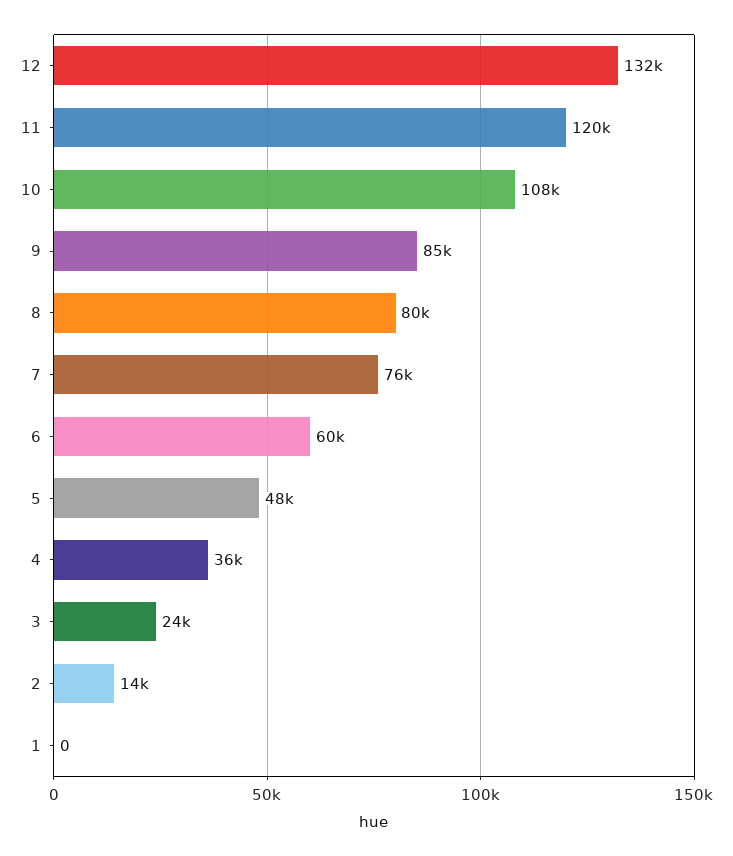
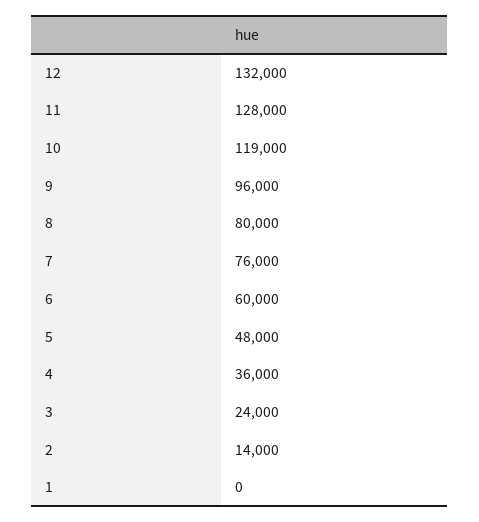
  {
    "12": 132000,
-   "11": 120000,
+   "11": 128000,
-   "10": 108000,
+   "10": 119000,
-   "9": 85000,
+   "9": 96000,
    "8": 80000,
    "7": 76000,
    "6": 60000,
    "5": 48000,
    "4": 36000,
    "3": 24000,
    "2": 14000,
    "1": 0
  }

